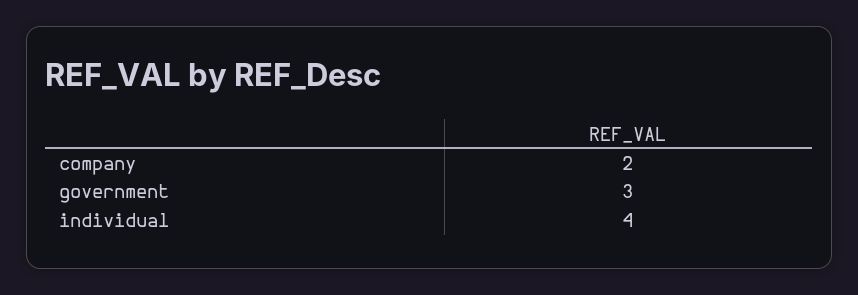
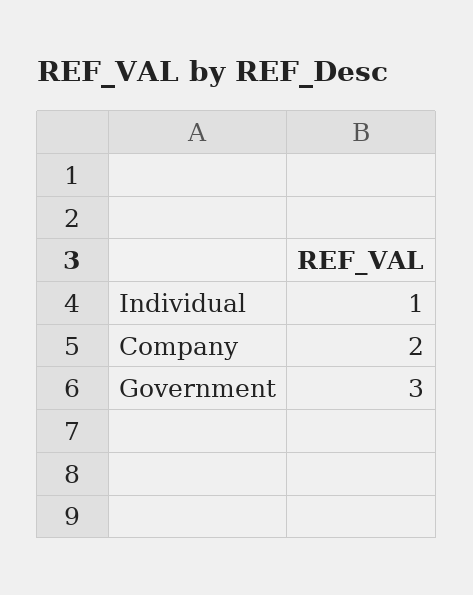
  {
    "company": 2,
    "government": 3,
-   "individual": 4
+   "individual": 1
  }

